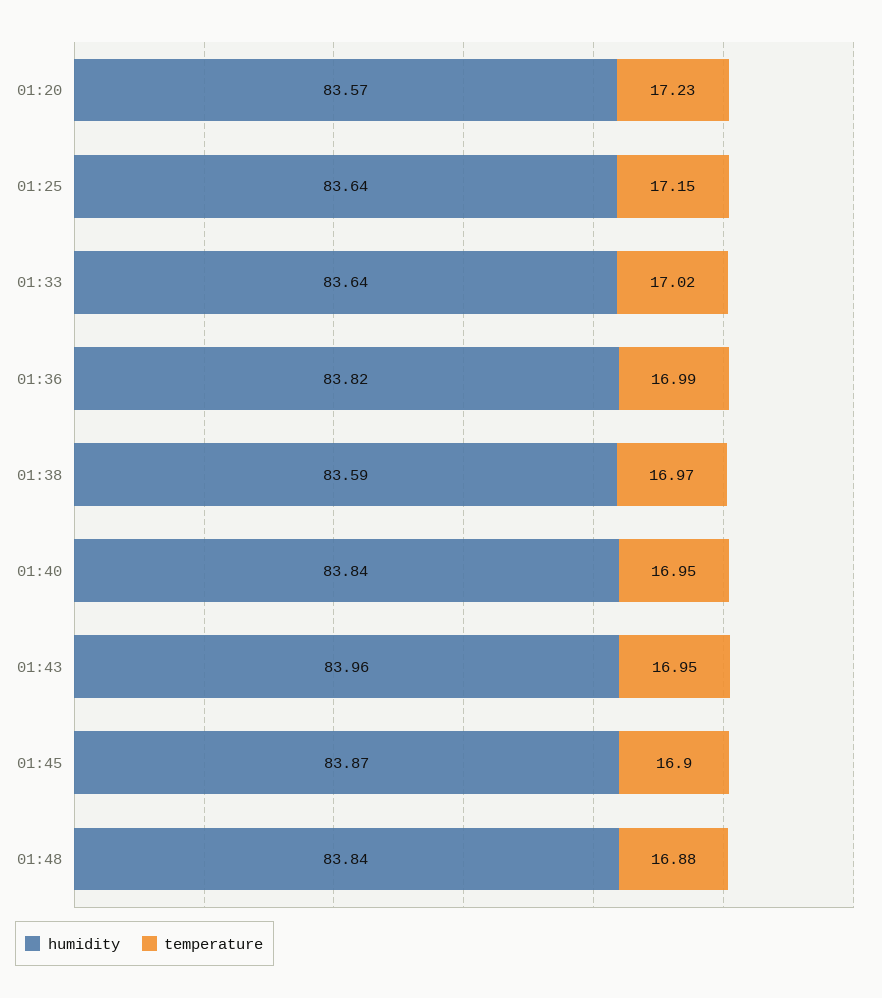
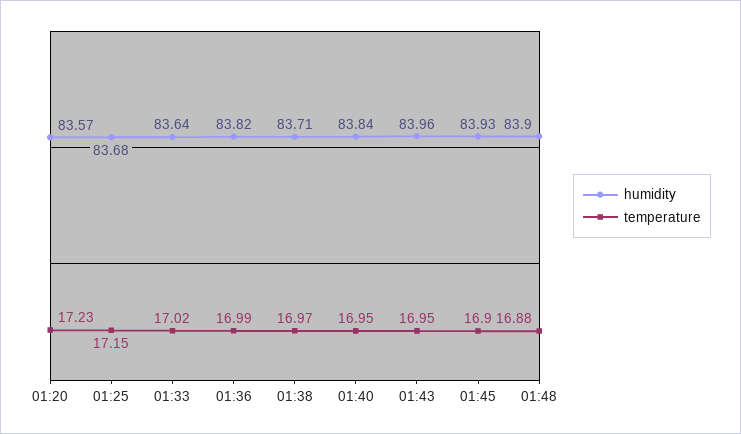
  {
    "humidity": {
      "01:20": 83.57,
-     "01:25": 83.64,
+     "01:25": 83.68,
      "01:33": 83.64,
      "01:36": 83.82,
-     "01:38": 83.59,
+     "01:38": 83.71,
      "01:40": 83.84,
      "01:43": 83.96,
-     "01:45": 83.87,
+     "01:45": 83.93,
-     "01:48": 83.84
+     "01:48": 83.9
    },
    "temperature": {
      "01:20": 17.23,
      "01:25": 17.15,
      "01:33": 17.02,
      "01:36": 16.99,
      "01:38": 16.97,
      "01:40": 16.95,
      "01:43": 16.95,
      "01:45": 16.9,
      "01:48": 16.88
    }
  }

